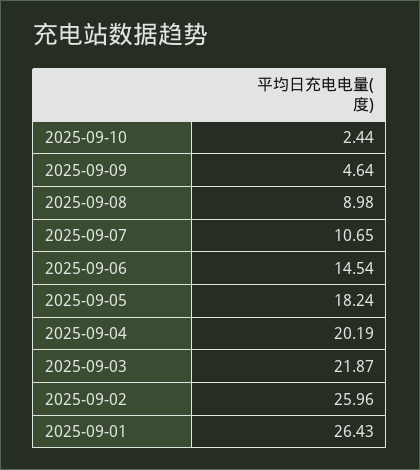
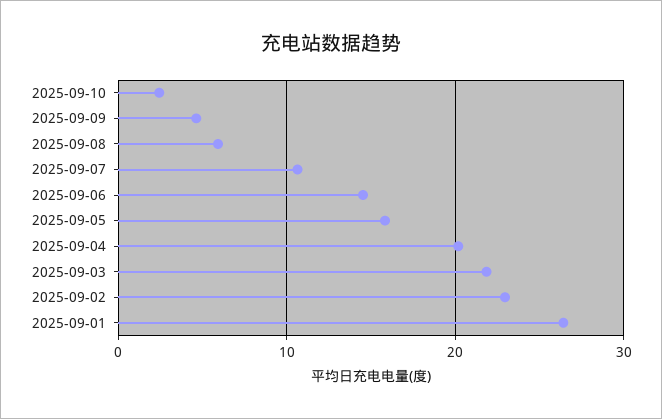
  {
    "2025-09-10": 2.44,
    "2025-09-09": 4.64,
-   "2025-09-08": 8.98,
+   "2025-09-08": 6,
    "2025-09-07": 10.65,
    "2025-09-06": 14.54,
-   "2025-09-05": 18.24,
+   "2025-09-05": 16,
    "2025-09-04": 20.19,
    "2025-09-03": 21.87,
-   "2025-09-02": 25.96,
+   "2025-09-02": 23,
    "2025-09-01": 26.43
  }

